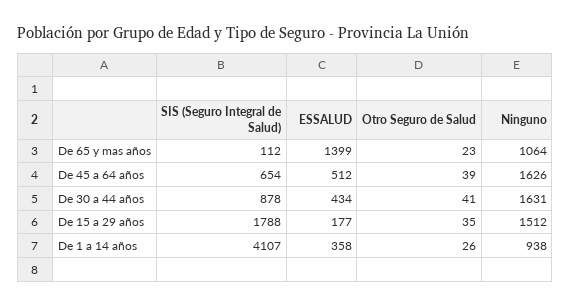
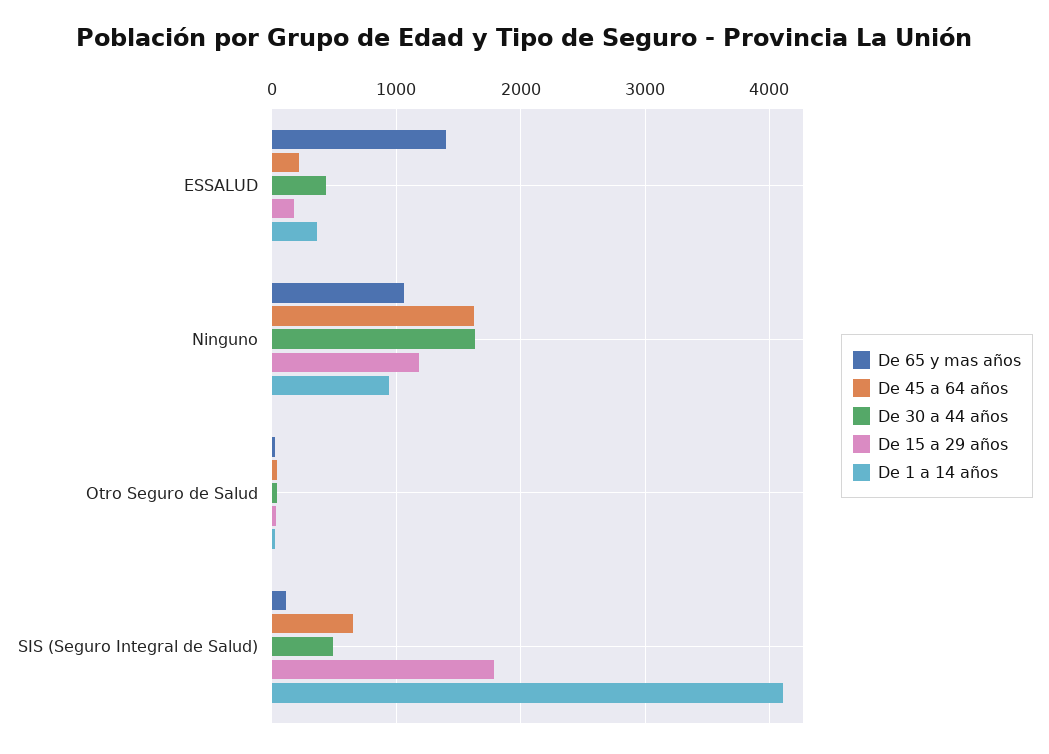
  {
    "De 65 y mas años": {
      "SIS (Seguro Integral de Salud)": 112,
      "ESSALUD": 1399,
      "Otro Seguro de Salud": 23,
      "Ninguno": 1064
    },
    "De 45 a 64 años": {
      "SIS (Seguro Integral de Salud)": 654,
-     "ESSALUD": 512,
+     "ESSALUD": 200,
      "Otro Seguro de Salud": 39,
      "Ninguno": 1626
    },
    "De 30 a 44 años": {
-     "SIS (Seguro Integral de Salud)": 878,
+     "SIS (Seguro Integral de Salud)": 500,
      "ESSALUD": 434,
      "Otro Seguro de Salud": 41,
      "Ninguno": 1631
    },
    "De 15 a 29 años": {
      "SIS (Seguro Integral de Salud)": 1788,
      "ESSALUD": 177,
      "Otro Seguro de Salud": 35,
-     "Ninguno": 1512
+     "Ninguno": 1200
    },
    "De 1 a 14 años": {
      "SIS (Seguro Integral de Salud)": 4107,
      "ESSALUD": 358,
      "Otro Seguro de Salud": 26,
      "Ninguno": 938
    }
  }

